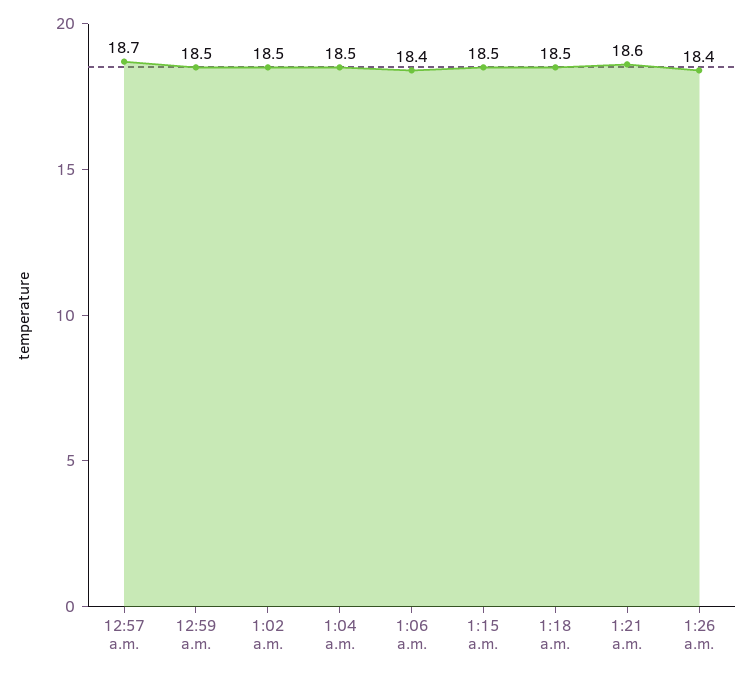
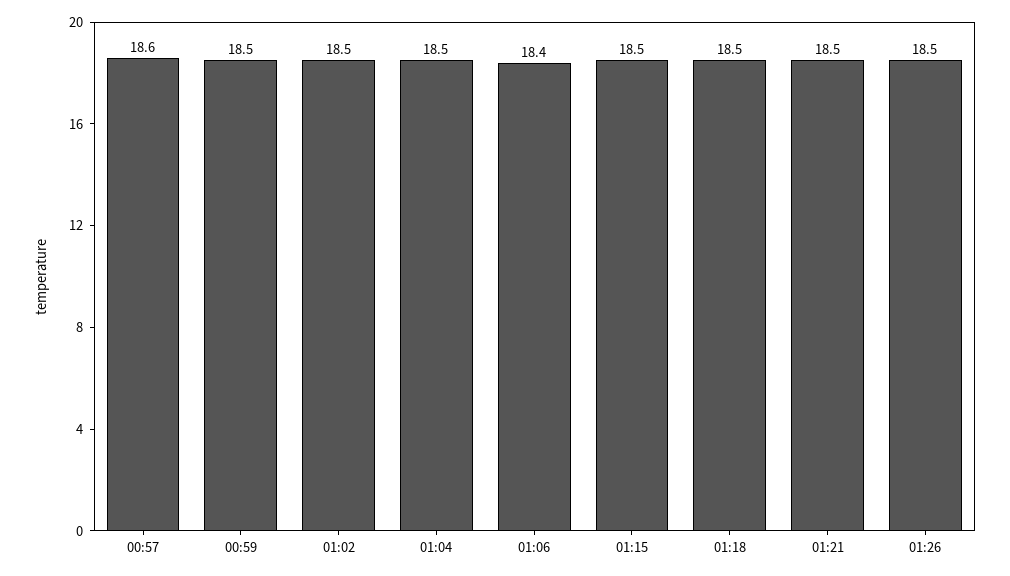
  {
-   "12:57 a.m.": 18.7,
+   "12:57 a.m.": 18.6,
    "12:59 a.m.": 18.5,
    "1:02 a.m.": 18.5,
    "1:04 a.m.": 18.5,
    "1:06 a.m.": 18.4,
    "1:15 a.m.": 18.5,
    "1:18 a.m.": 18.5,
-   "1:21 a.m.": 18.6,
+   "1:21 a.m.": 18.5,
-   "1:26 a.m.": 18.4
+   "1:26 a.m.": 18.5
  }

